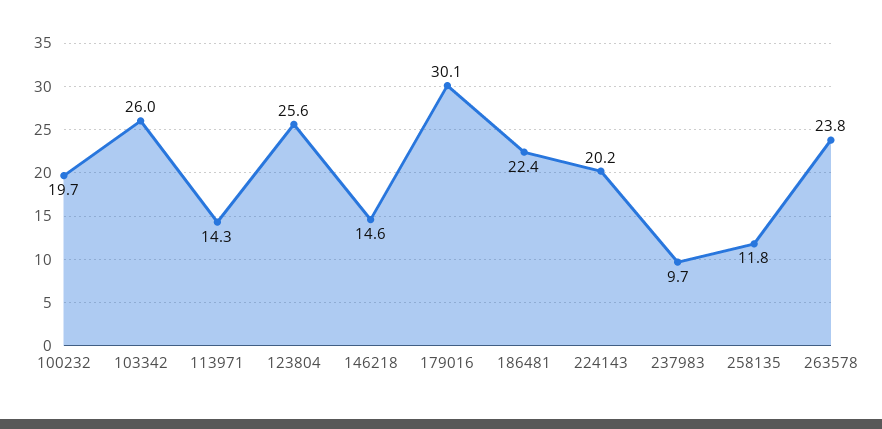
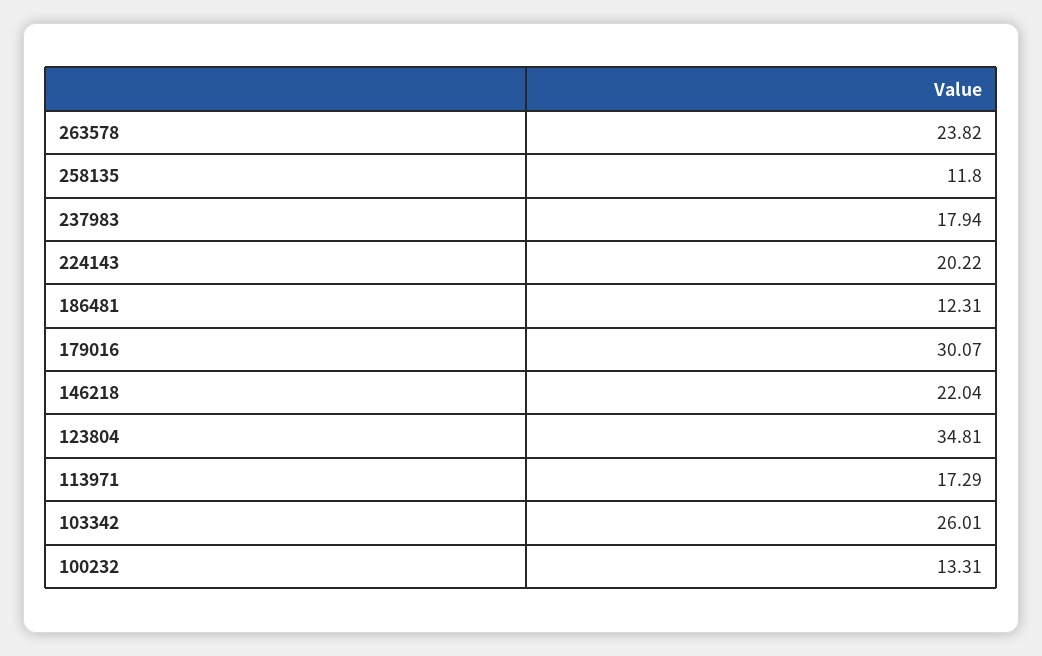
  {
-   "100232": 19.7,
+   "100232": 13.31,
    "103342": 26.01,
-   "113971": 14.3,
+   "113971": 17.29,
-   "123804": 25.6,
+   "123804": 34.81,
-   "146218": 14.6,
+   "146218": 22.04,
    "179016": 30.07,
-   "186481": 22.4,
+   "186481": 12.31,
    "224143": 20.22,
-   "237983": 9.7,
+   "237983": 17.94,
    "258135": 11.8,
    "263578": 23.82
  }

